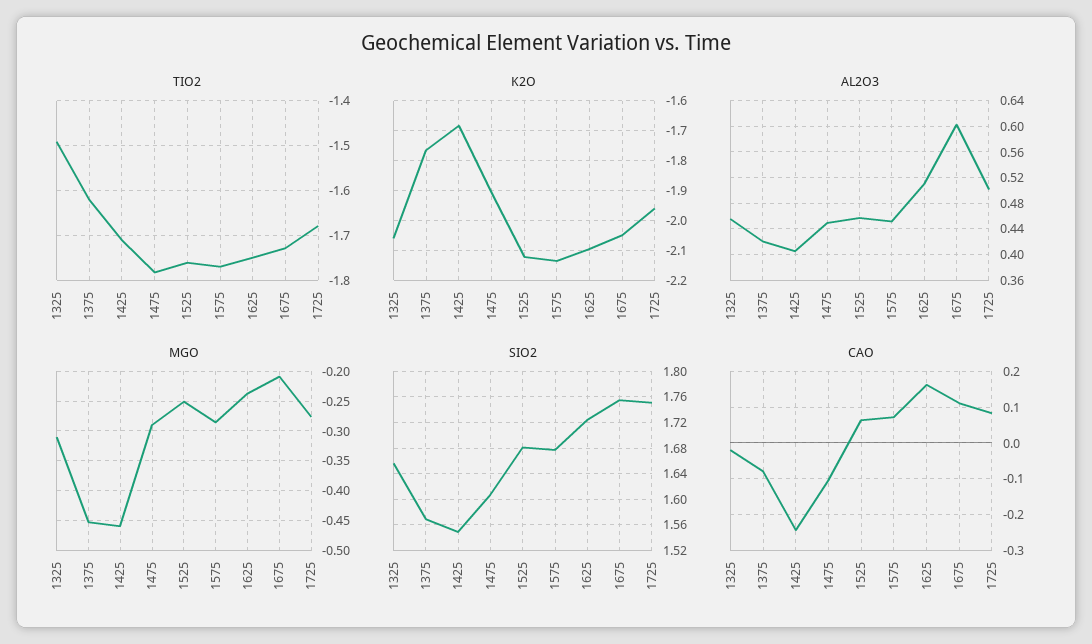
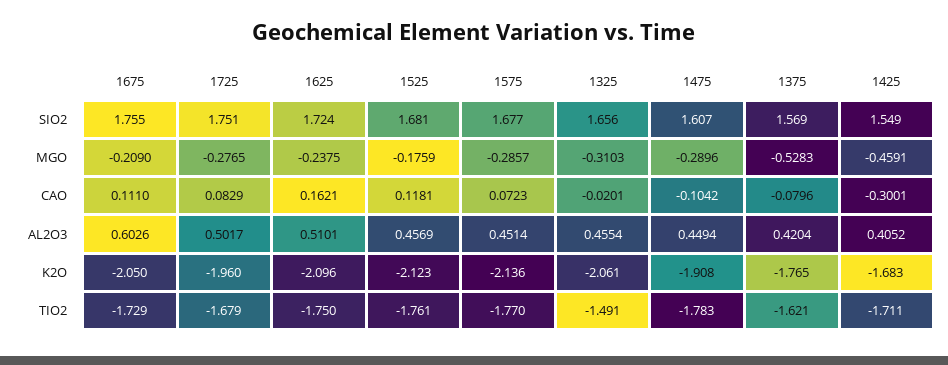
  {
    "TIO2": {
      "1325": -1.491,
      "1375": -1.621,
      "1425": -1.711,
      "1475": -1.783,
      "1525": -1.761,
      "1575": -1.77,
      "1625": -1.75,
      "1675": -1.729,
      "1725": -1.679
    },
    "K2O": {
      "1325": -2.061,
      "1375": -1.765,
      "1425": -1.683,
      "1475": -1.908,
      "1525": -2.123,
      "1575": -2.136,
      "1625": -2.096,
      "1675": -2.05,
      "1725": -1.96
    },
    "AL2O3": {
      "1325": 0.4554,
      "1375": 0.4204,
      "1425": 0.4052,
      "1475": 0.4494,
      "1525": 0.4569,
      "1575": 0.4514,
      "1625": 0.5101,
      "1675": 0.6026,
      "1725": 0.5017
    },
    "MGO": {
      "1325": -0.3103,
-     "1375": -0.45,
+     "1375": -0.5283,
      "1425": -0.4591,
      "1475": -0.2896,
-     "1525": -0.25,
+     "1525": -0.1759,
      "1575": -0.2857,
      "1625": -0.2375,
      "1675": -0.209,
      "1725": -0.2765
    },
    "SIO2": {
      "1325": 1.656,
      "1375": 1.569,
      "1425": 1.549,
      "1475": 1.607,
      "1525": 1.681,
      "1575": 1.677,
      "1625": 1.724,
      "1675": 1.755,
      "1725": 1.751
    },
    "CAO": {
      "1325": -0.0201,
      "1375": -0.0796,
-     "1425": -0.24,
+     "1425": -0.3001,
      "1475": -0.1042,
-     "1525": 0.06,
+     "1525": 0.1181,
      "1575": 0.0723,
      "1625": 0.1621,
      "1675": 0.111,
      "1725": 0.0829
    }
  }

